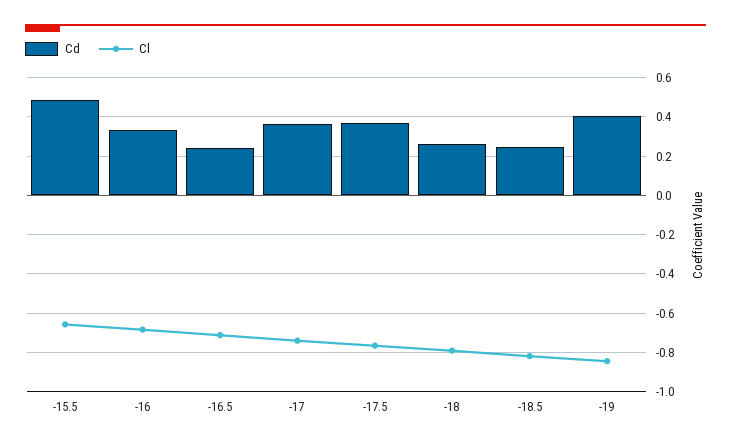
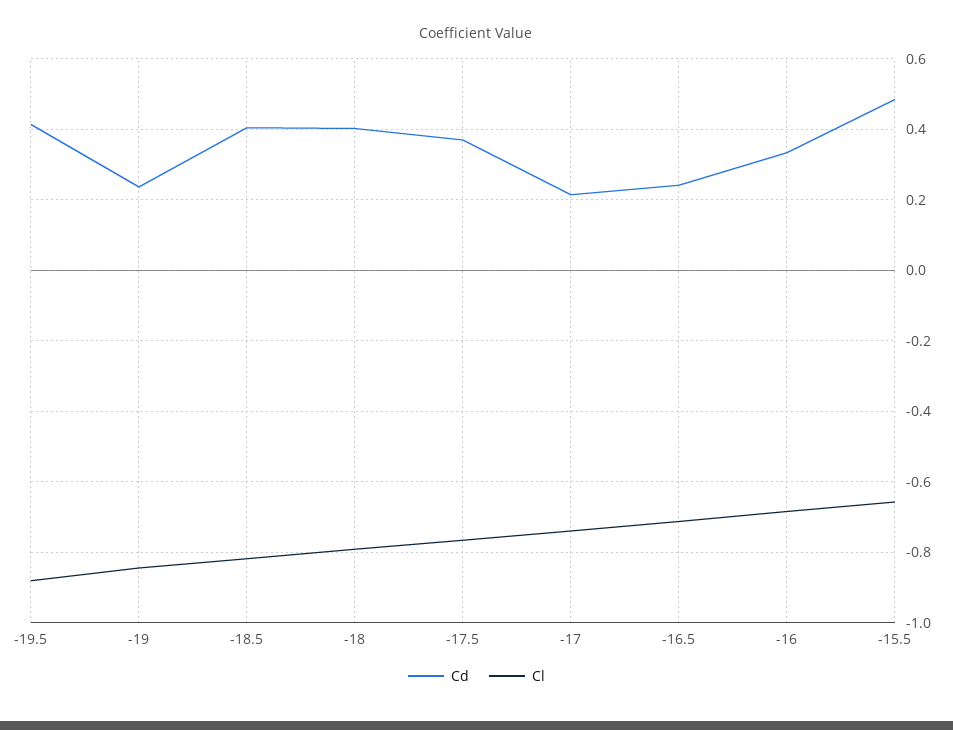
  {
    "Cd": {
      "-15.5": 0.48,
      "-16": 0.34,
      "-16.5": 0.24,
-     "-17": 0.35,
+     "-17": 0.22,
      "-17.5": 0.38,
-     "-18": 0.25,
+     "-18": 0.4,
-     "-18.5": 0.25,
+     "-18.5": 0.4,
-     "-19": 0.4
+     "-19": 0.24,
+     "-19.5": 0.42
    },
    "Cl": {
      "-15.5": -0.66,
      "-16": -0.68,
      "-16.5": -0.72,
      "-17": -0.74,
      "-17.5": -0.76,
      "-18": -0.8,
      "-18.5": -0.82,
-     "-19": -0.84
+     "-19": -0.84,
+     "-19.5": -0.88
    }
  }

